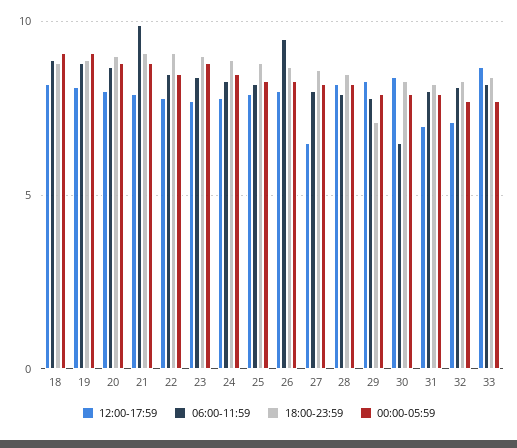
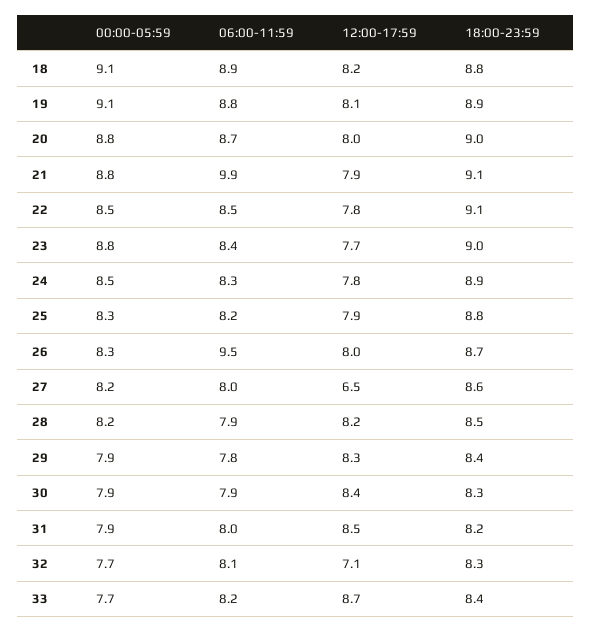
  {
    "12:00-17:59": {
      "18": 8.2,
      "19": 8.1,
      "20": 8,
      "21": 7.9,
      "22": 7.8,
      "23": 7.7,
      "24": 7.8,
      "25": 7.9,
      "26": 8,
      "27": 6.5,
      "28": 8.2,
      "29": 8.3,
      "30": 8.4,
-     "31": 7,
+     "31": 8.5,
      "32": 7.1,
      "33": 8.7
    },
    "06:00-11:59": {
      "18": 8.9,
      "19": 8.8,
      "20": 8.7,
      "21": 9.9,
      "22": 8.5,
      "23": 8.4,
      "24": 8.3,
      "25": 8.2,
      "26": 9.5,
      "27": 8,
      "28": 7.9,
      "29": 7.8,
-     "30": 6.5,
+     "30": 7.9,
      "31": 8,
      "32": 8.1,
      "33": 8.2
    },
    "18:00-23:59": {
      "18": 8.8,
      "19": 8.9,
      "20": 9,
      "21": 9.1,
      "22": 9.1,
      "23": 9,
      "24": 8.9,
      "25": 8.8,
      "26": 8.7,
      "27": 8.6,
      "28": 8.5,
-     "29": 7,
+     "29": 8.4,
      "30": 8.3,
      "31": 8.2,
      "32": 8.3,
      "33": 8.4
    },
    "00:00-05:59": {
      "18": 9.1,
      "19": 9.1,
      "20": 8.8,
      "21": 8.8,
      "22": 8.5,
      "23": 8.8,
      "24": 8.5,
      "25": 8.3,
      "26": 8.3,
      "27": 8.2,
      "28": 8.2,
      "29": 7.9,
      "30": 7.9,
      "31": 7.9,
      "32": 7.7,
      "33": 7.7
    }
  }

